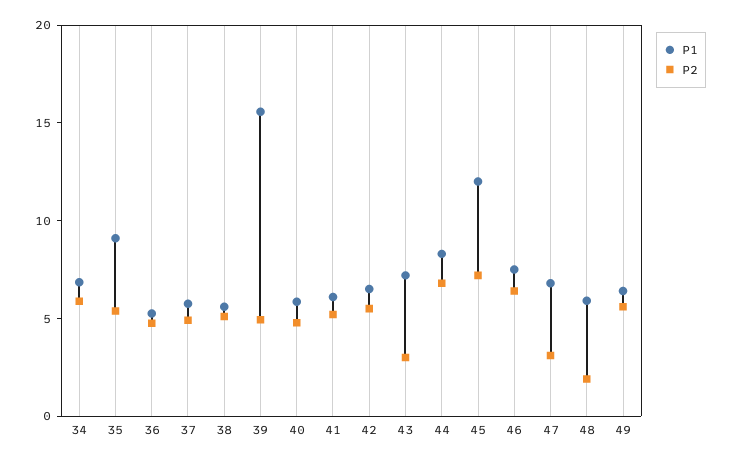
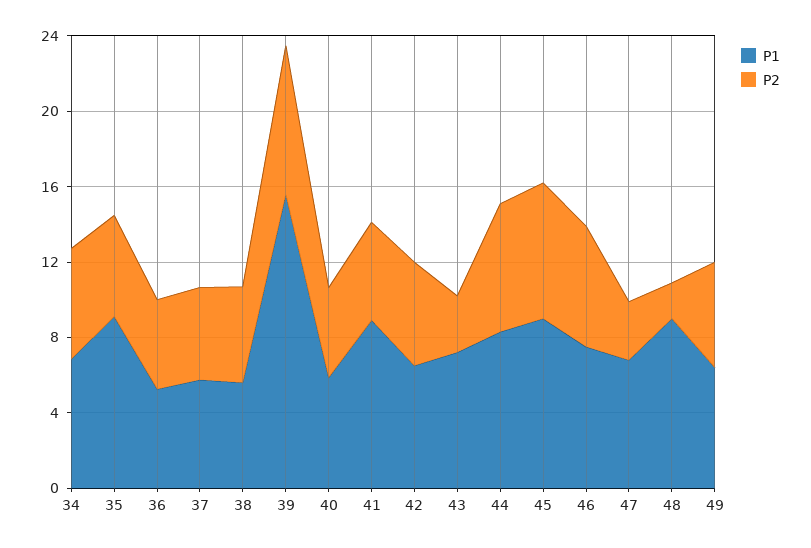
  {
    "P1": {
      "34": 7,
      "35": 9,
      "36": 5,
      "37": 6,
      "38": 6,
      "39": 16,
      "40": 6,
-     "41": 6,
+     "41": 9,
      "42": 7,
      "43": 7,
      "44": 8,
-     "45": 12,
+     "45": 9,
      "46": 8,
      "47": 7,
-     "48": 6,
+     "48": 9,
      "49": 6
    },
    "P2": {
      "34": 6,
      "35": 5,
      "36": 5,
      "37": 5,
      "38": 5,
-     "39": 5,
+     "39": 8,
      "40": 5,
      "41": 5,
      "42": 6,
      "43": 3,
      "44": 7,
      "45": 7,
      "46": 6,
      "47": 3,
      "48": 2,
      "49": 6
    }
  }

